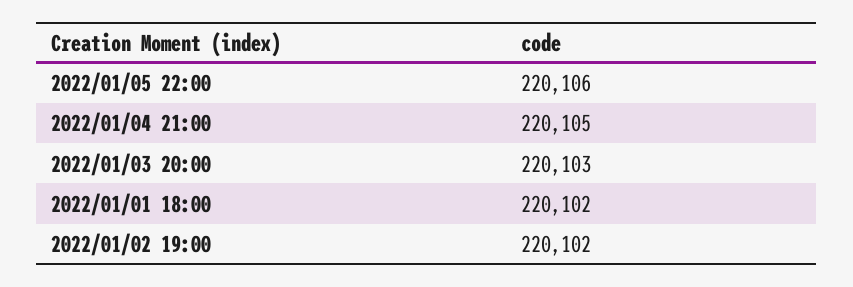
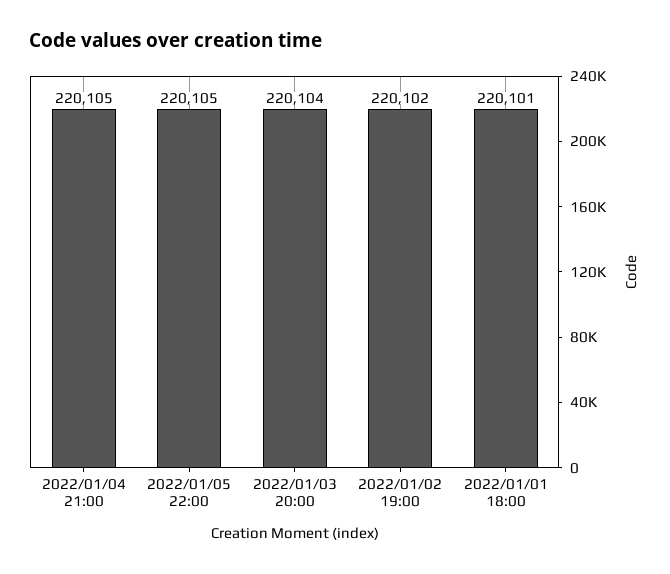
  {
-   "2022/01/05 22:00": 220106,
+   "2022/01/05 22:00": 220105,
    "2022/01/04 21:00": 220105,
-   "2022/01/03 20:00": 220103,
+   "2022/01/03 20:00": 220104,
-   "2022/01/01 18:00": 220102,
+   "2022/01/01 18:00": 220101,
    "2022/01/02 19:00": 220102
  }

